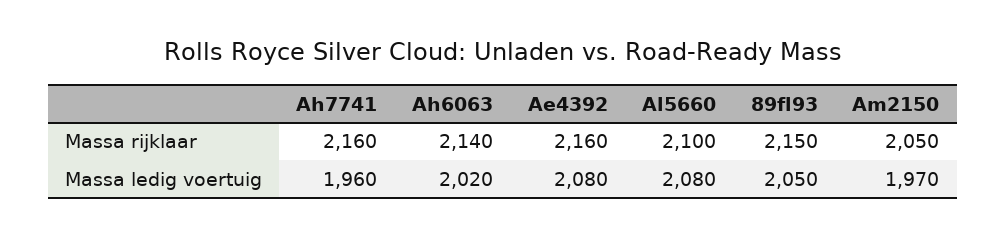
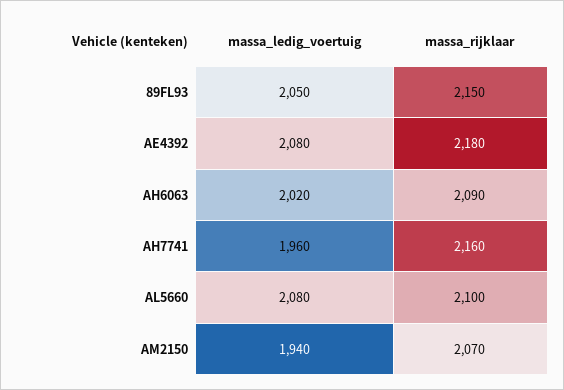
  {
    "Ah7741": {
      "Massa rijklaar": 2160,
      "Massa ledig voertuig": 1960
    },
    "Ah6063": {
-     "Massa rijklaar": 2140,
+     "Massa rijklaar": 2090,
      "Massa ledig voertuig": 2020
    },
    "Ae4392": {
-     "Massa rijklaar": 2160,
+     "Massa rijklaar": 2180,
      "Massa ledig voertuig": 2080
    },
    "Al5660": {
      "Massa rijklaar": 2100,
      "Massa ledig voertuig": 2080
    },
    "89fl93": {
      "Massa rijklaar": 2150,
      "Massa ledig voertuig": 2050
    },
    "Am2150": {
-     "Massa rijklaar": 2050,
+     "Massa rijklaar": 2070,
-     "Massa ledig voertuig": 1970
+     "Massa ledig voertuig": 1940
    }
  }

